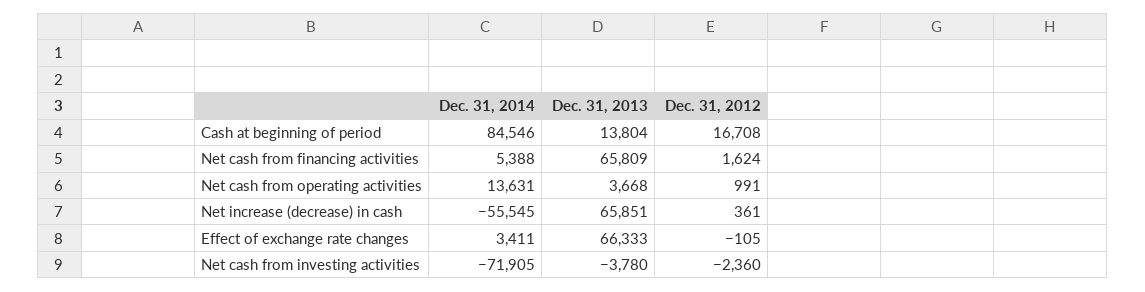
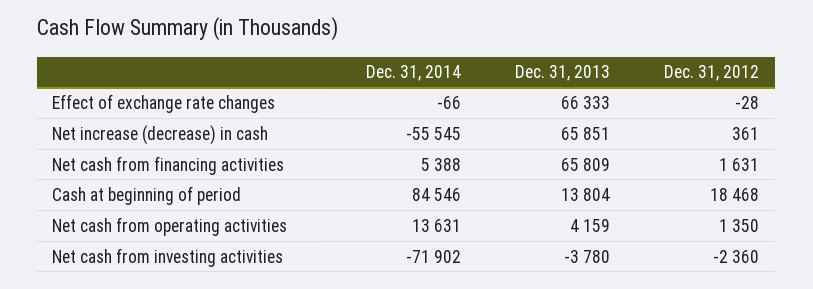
  {
    "Dec. 31, 2014": {
      "Cash at beginning of period": 84546,
      "Net cash from financing activities": 5388,
      "Net cash from operating activities": 13631,
      "Net increase (decrease) in cash": -55545,
-     "Effect of exchange rate changes": 3411,
+     "Effect of exchange rate changes": -66,
-     "Net cash from investing activities": -71905
+     "Net cash from investing activities": -71902
    },
    "Dec. 31, 2013": {
      "Cash at beginning of period": 13804,
      "Net cash from financing activities": 65809,
-     "Net cash from operating activities": 3668,
+     "Net cash from operating activities": 4159,
      "Net increase (decrease) in cash": 65851,
      "Effect of exchange rate changes": 66333,
      "Net cash from investing activities": -3780
    },
    "Dec. 31, 2012": {
-     "Cash at beginning of period": 16708,
+     "Cash at beginning of period": 18468,
-     "Net cash from financing activities": 1624,
+     "Net cash from financing activities": 1631,
-     "Net cash from operating activities": 991,
+     "Net cash from operating activities": 1350,
      "Net increase (decrease) in cash": 361,
-     "Effect of exchange rate changes": -105,
+     "Effect of exchange rate changes": -28,
      "Net cash from investing activities": -2360
    }
  }

